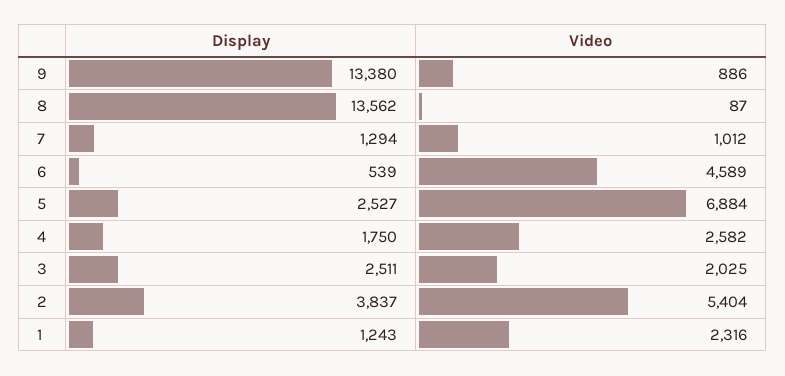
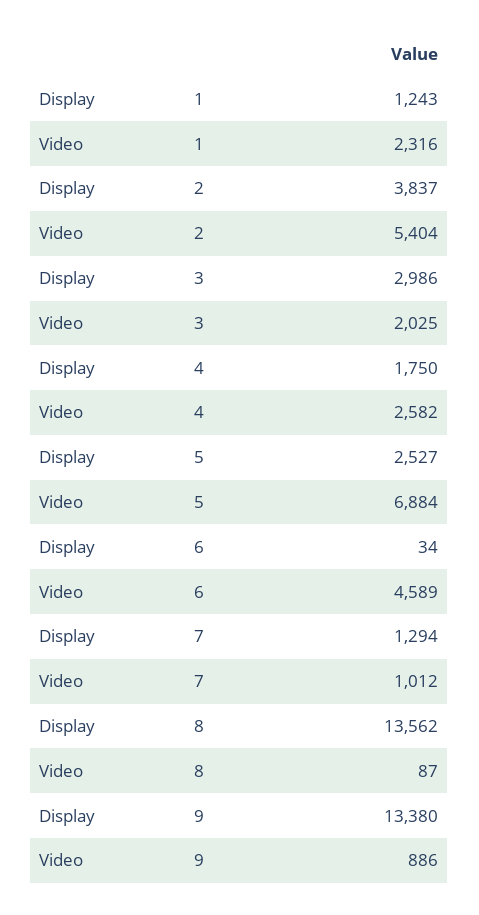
  {
    "Display": {
      "9": 13380,
      "8": 13562,
      "7": 1294,
-     "6": 539,
+     "6": 34,
      "5": 2527,
      "4": 1750,
-     "3": 2511,
+     "3": 2986,
      "2": 3837,
      "1": 1243
    },
    "Video": {
      "9": 886,
      "8": 87,
      "7": 1012,
      "6": 4589,
      "5": 6884,
      "4": 2582,
      "3": 2025,
      "2": 5404,
      "1": 2316
    }
  }

